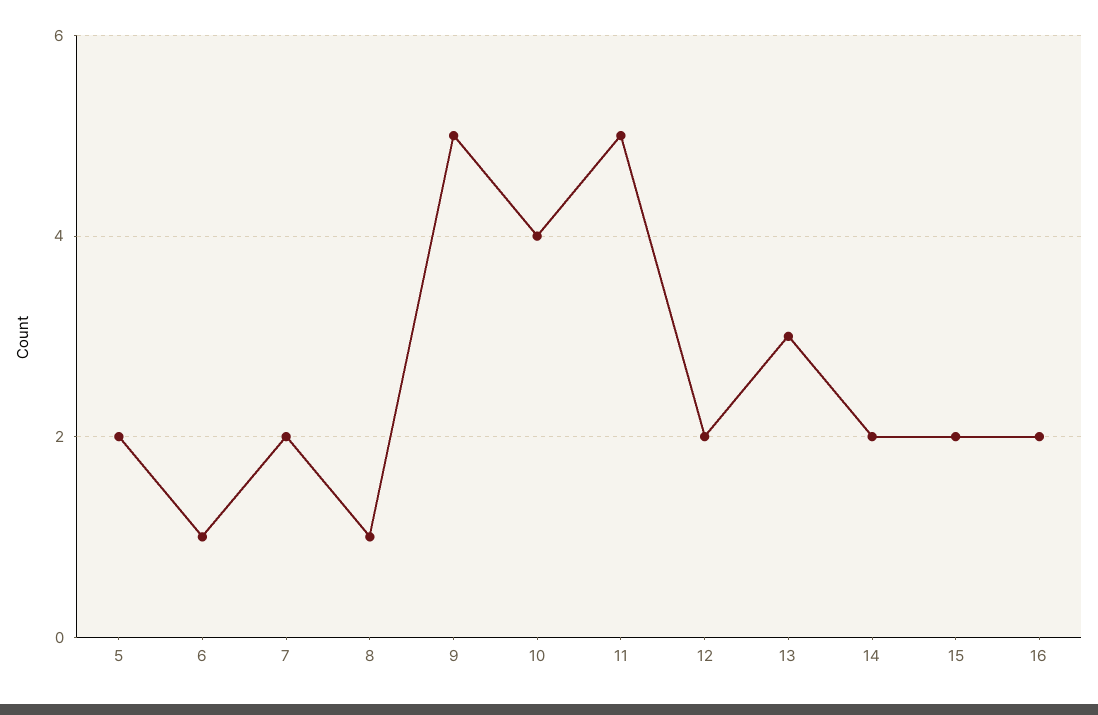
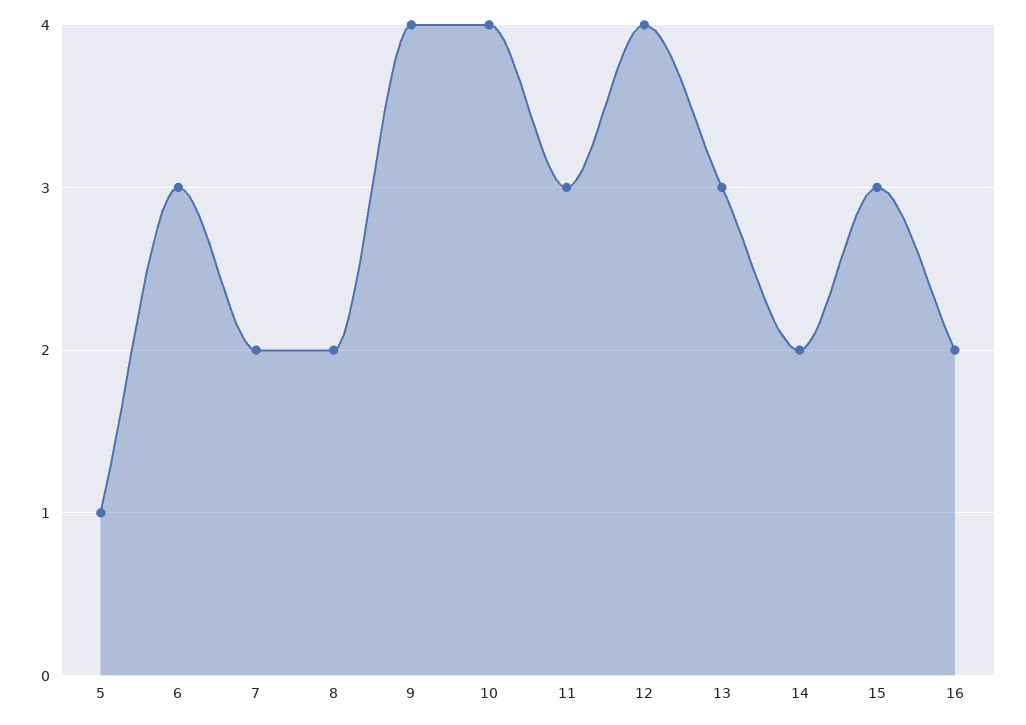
  {
-   "5": 2,
+   "5": 1,
-   "6": 1,
+   "6": 3,
    "7": 2,
-   "8": 1,
+   "8": 2,
-   "9": 5,
+   "9": 4,
    "10": 4,
-   "11": 5,
+   "11": 3,
-   "12": 2,
+   "12": 4,
    "13": 3,
    "14": 2,
-   "15": 2,
+   "15": 3,
    "16": 2
  }

